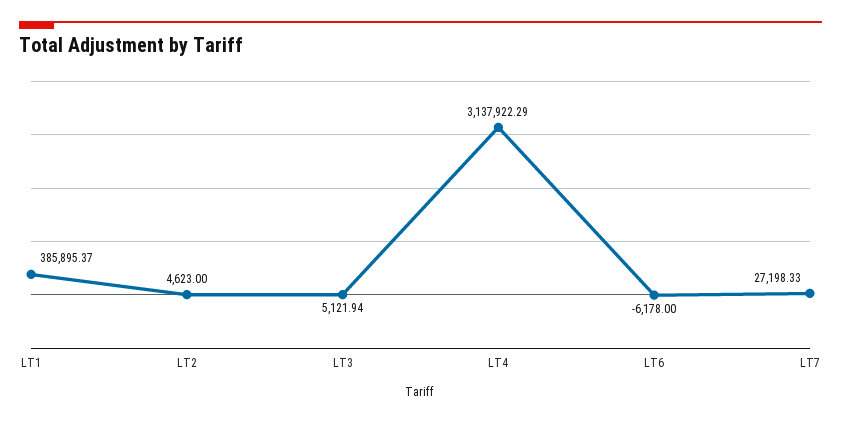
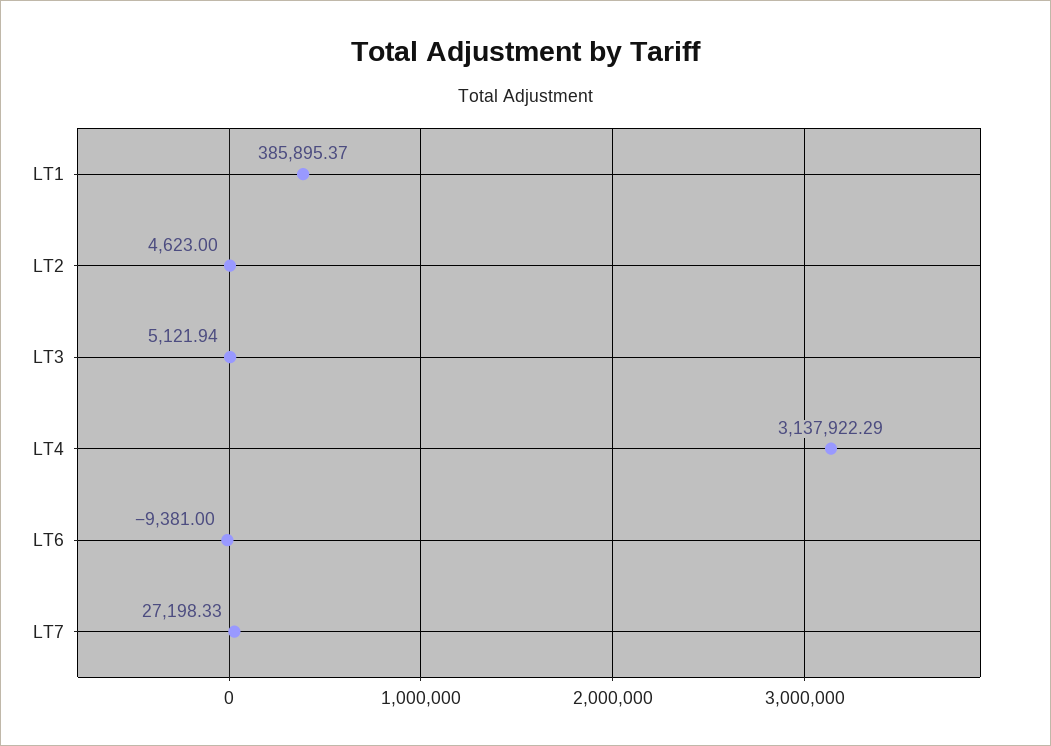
  {
    "LT1": 385895.37,
    "LT2": 4623,
    "LT3": 5121.94,
    "LT4": 3137922.29,
-   "LT6": -6178,
+   "LT6": -9381,
    "LT7": 27198.33
  }

